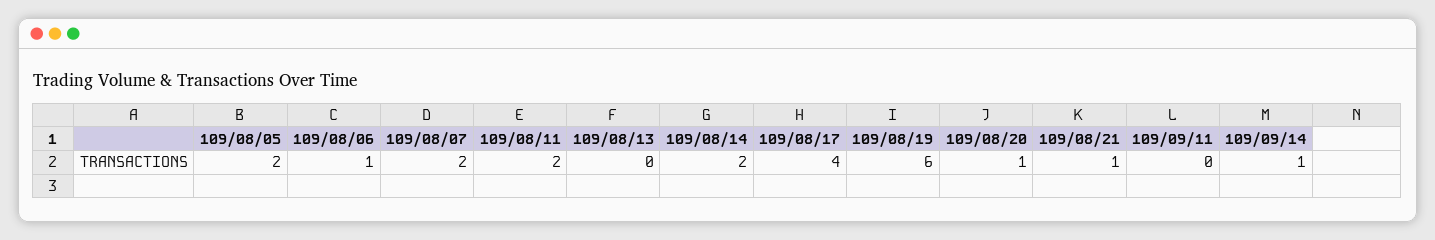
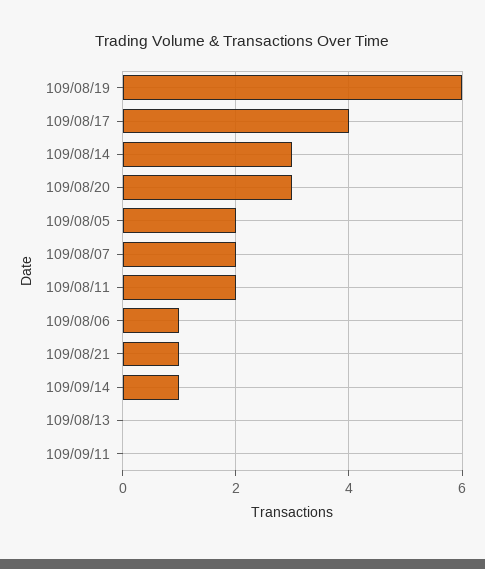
  {
    "109/08/05": 2,
    "109/08/06": 1,
    "109/08/07": 2,
    "109/08/11": 2,
    "109/08/13": 0,
-   "109/08/14": 2,
+   "109/08/14": 3,
    "109/08/17": 4,
    "109/08/19": 6,
-   "109/08/20": 1,
+   "109/08/20": 3,
    "109/08/21": 1,
    "109/09/11": 0,
    "109/09/14": 1
  }

